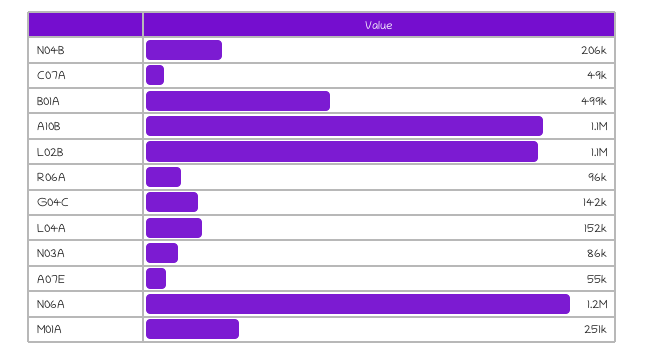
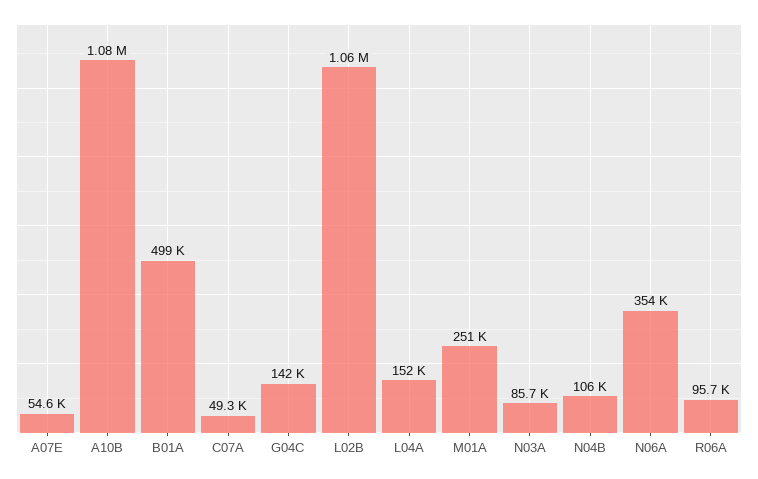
  {
-   "N04B": 206000,
+   "N04B": 106000,
    "C07A": 49300,
    "B01A": 499000,
    "A10B": 1080000,
    "L02B": 1060000,
    "R06A": 95700,
    "G04C": 142000,
    "L04A": 152000,
    "N03A": 85700,
    "A07E": 54600,
-   "N06A": 1200000,
+   "N06A": 354000,
    "M01A": 251000
  }

